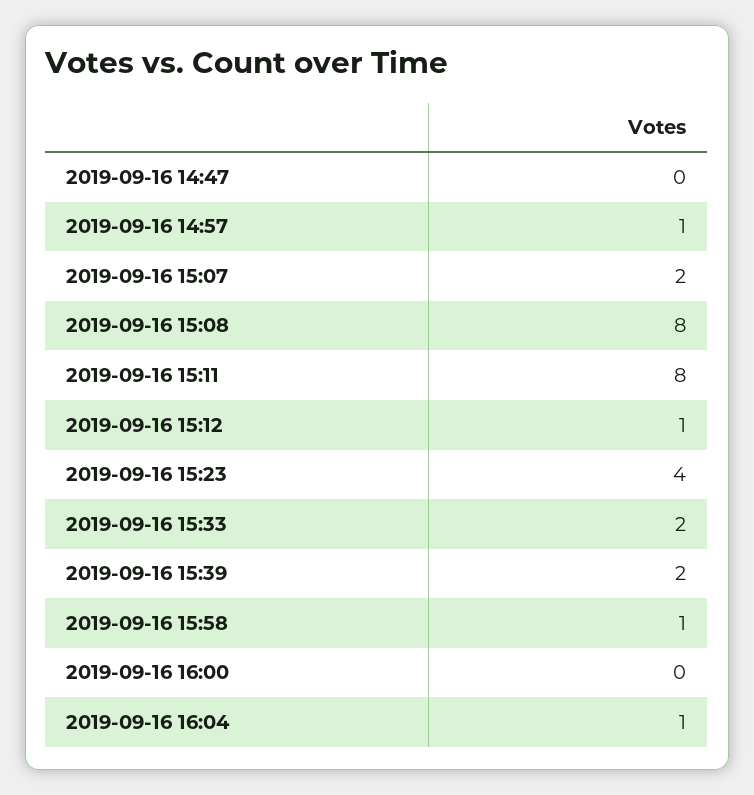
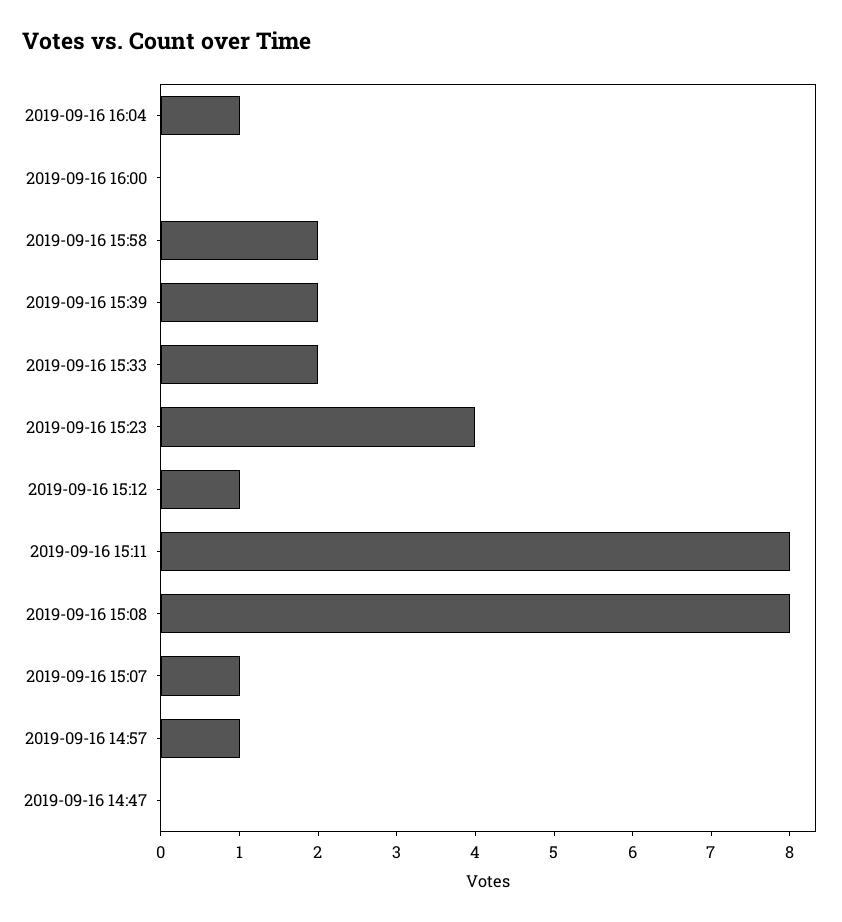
  {
    "2019-09-16 14:47": 0,
    "2019-09-16 14:57": 1,
-   "2019-09-16 15:07": 2,
+   "2019-09-16 15:07": 1,
    "2019-09-16 15:08": 8,
    "2019-09-16 15:11": 8,
    "2019-09-16 15:12": 1,
    "2019-09-16 15:23": 4,
    "2019-09-16 15:33": 2,
    "2019-09-16 15:39": 2,
-   "2019-09-16 15:58": 1,
+   "2019-09-16 15:58": 2,
    "2019-09-16 16:00": 0,
    "2019-09-16 16:04": 1
  }

